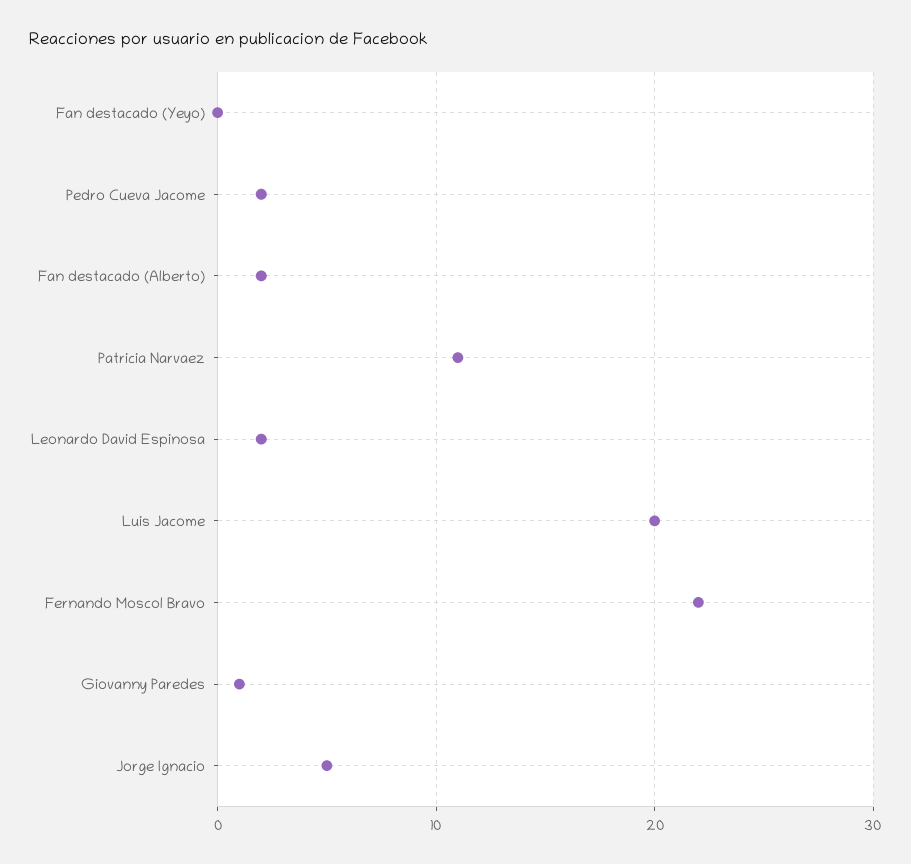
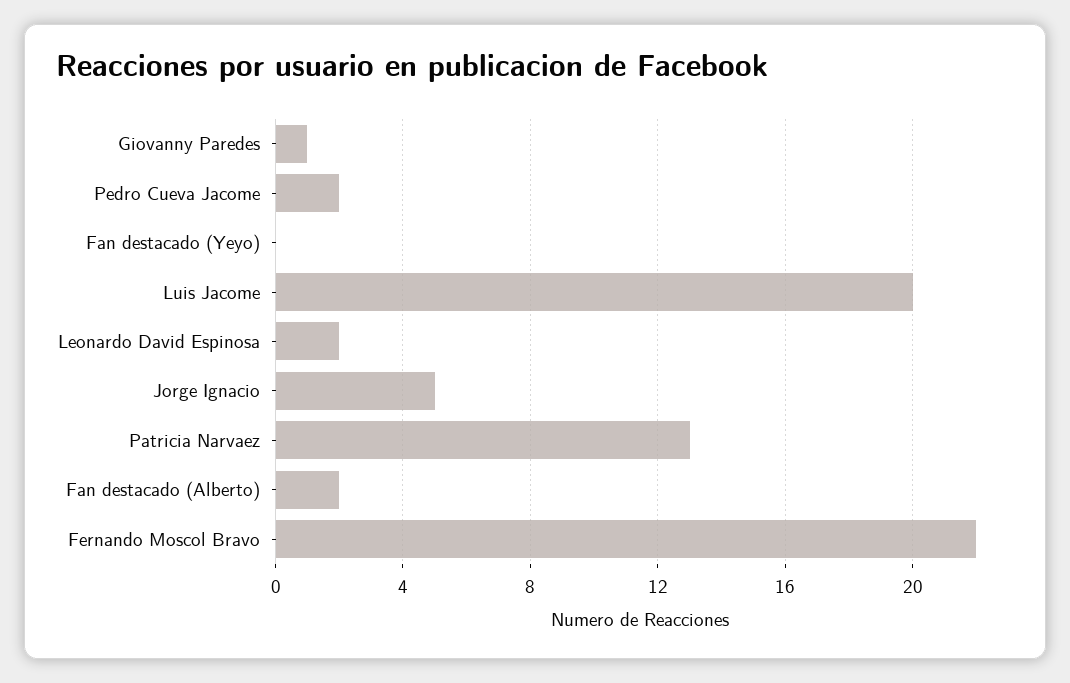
  {
    "Fan destacado (Yeyo)": 0,
    "Pedro Cueva Jacome": 2,
    "Fan destacado (Alberto)": 2,
-   "Patricia Narvaez": 11,
+   "Patricia Narvaez": 13,
    "Leonardo David Espinosa": 2,
    "Luis Jacome": 20,
    "Fernando Moscol Bravo": 22,
    "Giovanny Paredes": 1,
    "Jorge Ignacio": 5
  }

